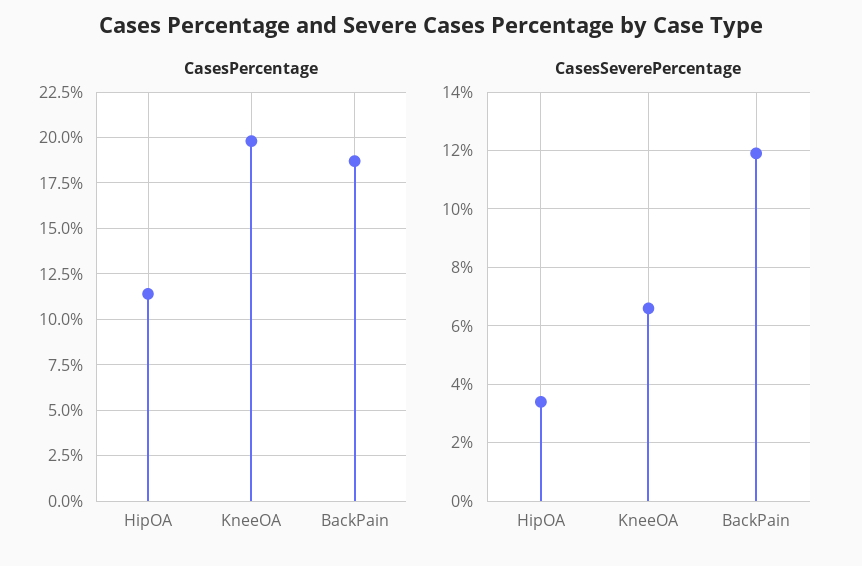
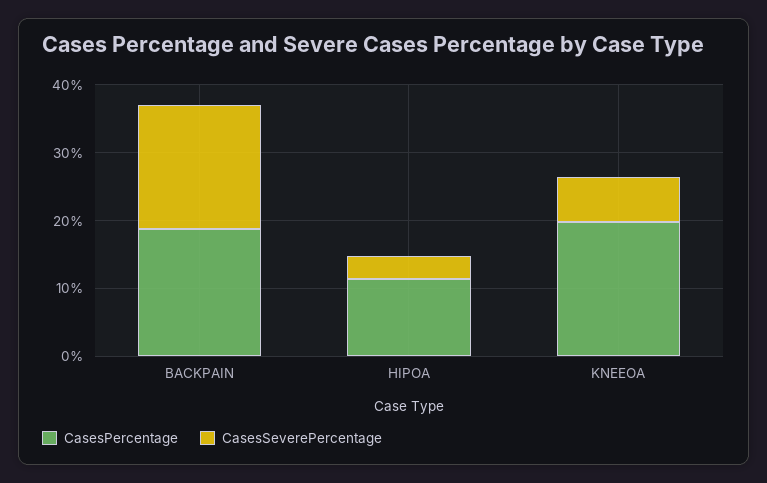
  {
    "CasesPercentage": {
      "HipOA": 11.5,
      "KneeOA": 20,
      "BackPain": 18.5
    },
    "CasesSeverePercentage": {
      "HipOA": 3.5,
      "KneeOA": 6.5,
-     "BackPain": 12
+     "BackPain": 18
    }
  }

